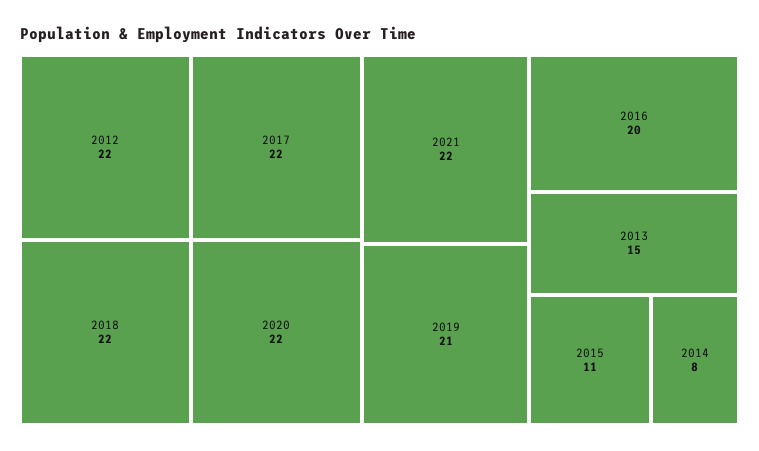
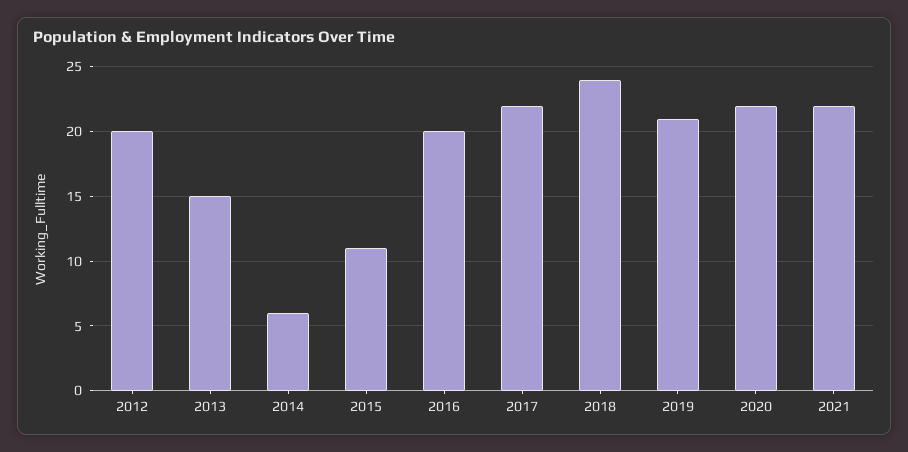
  {
-   "2012": 22,
+   "2012": 20,
    "2017": 22,
-   "2018": 22,
+   "2018": 24,
    "2020": 22,
    "2021": 22,
    "2019": 21,
    "2016": 20,
    "2013": 15,
    "2015": 11,
-   "2014": 8
+   "2014": 6
  }

